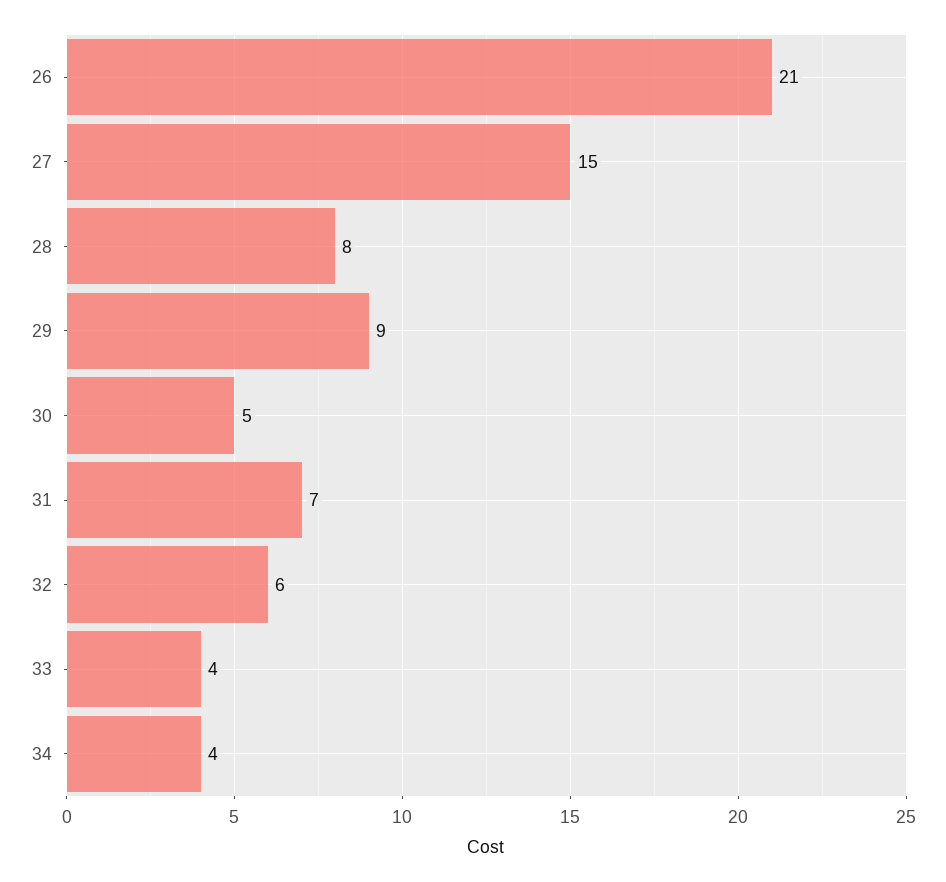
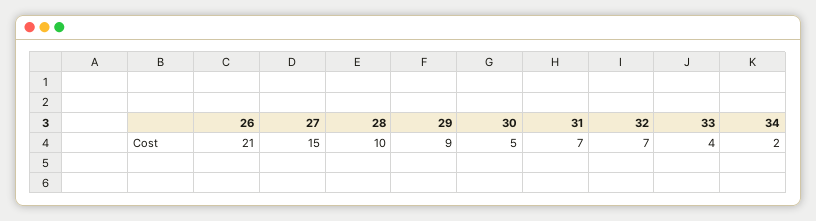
  {
    "26": 21,
    "27": 15,
-   "28": 8,
+   "28": 10,
    "29": 9,
    "30": 5,
    "31": 7,
-   "32": 6,
+   "32": 7,
    "33": 4,
-   "34": 4
+   "34": 2
  }

